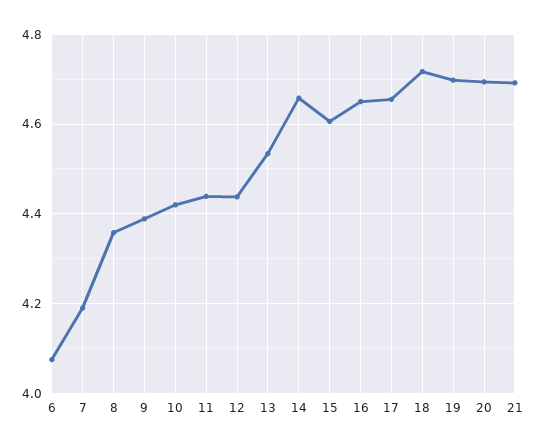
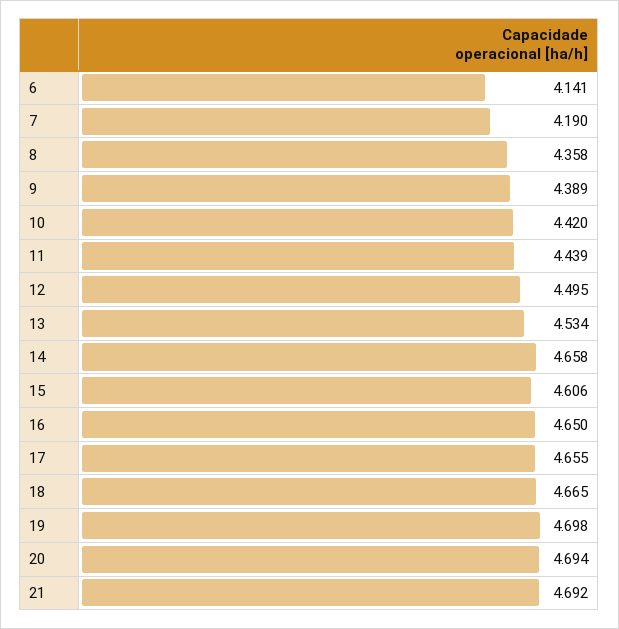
  {
-   "6": 4.08,
+   "6": 4.141,
    "7": 4.19,
    "8": 4.358,
    "9": 4.389,
    "10": 4.42,
    "11": 4.439,
-   "12": 4.44,
+   "12": 4.495,
    "13": 4.534,
    "14": 4.658,
    "15": 4.606,
    "16": 4.65,
    "17": 4.655,
-   "18": 4.72,
+   "18": 4.665,
    "19": 4.698,
    "20": 4.694,
    "21": 4.692
  }

